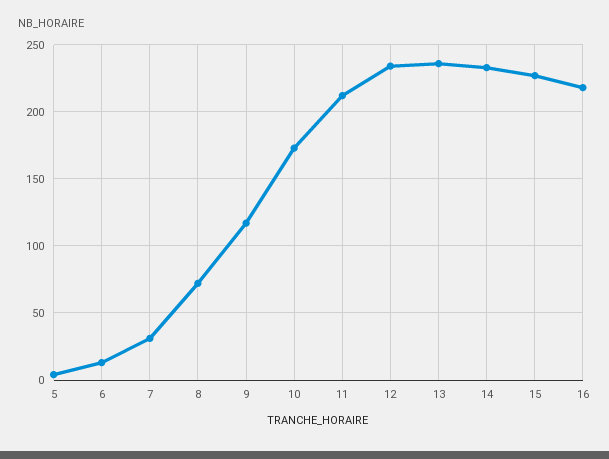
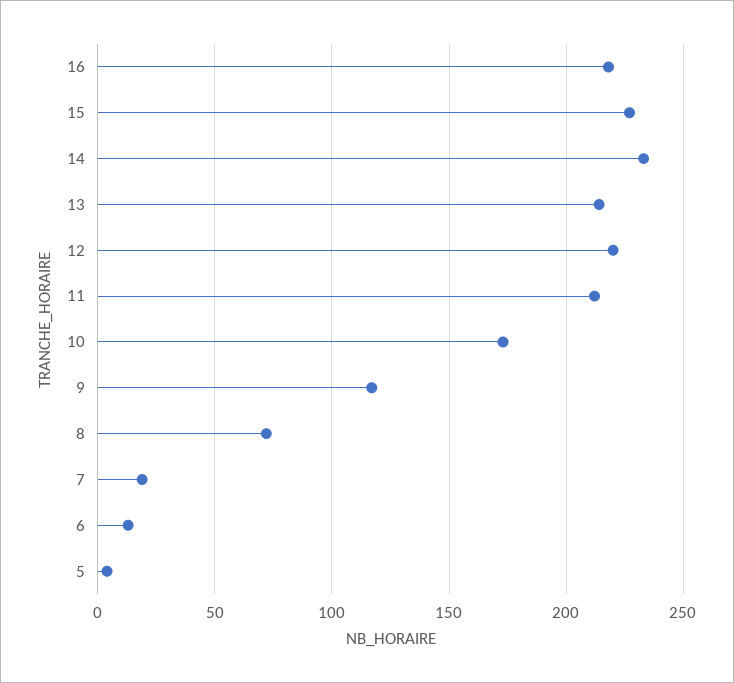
  {
    "5": 5,
    "6": 15,
-   "7": 30,
+   "7": 20,
    "8": 70,
    "9": 115,
    "10": 175,
    "11": 210,
-   "12": 235,
+   "12": 220,
-   "13": 235,
+   "13": 215,
    "14": 235,
    "15": 225,
    "16": 220
  }

